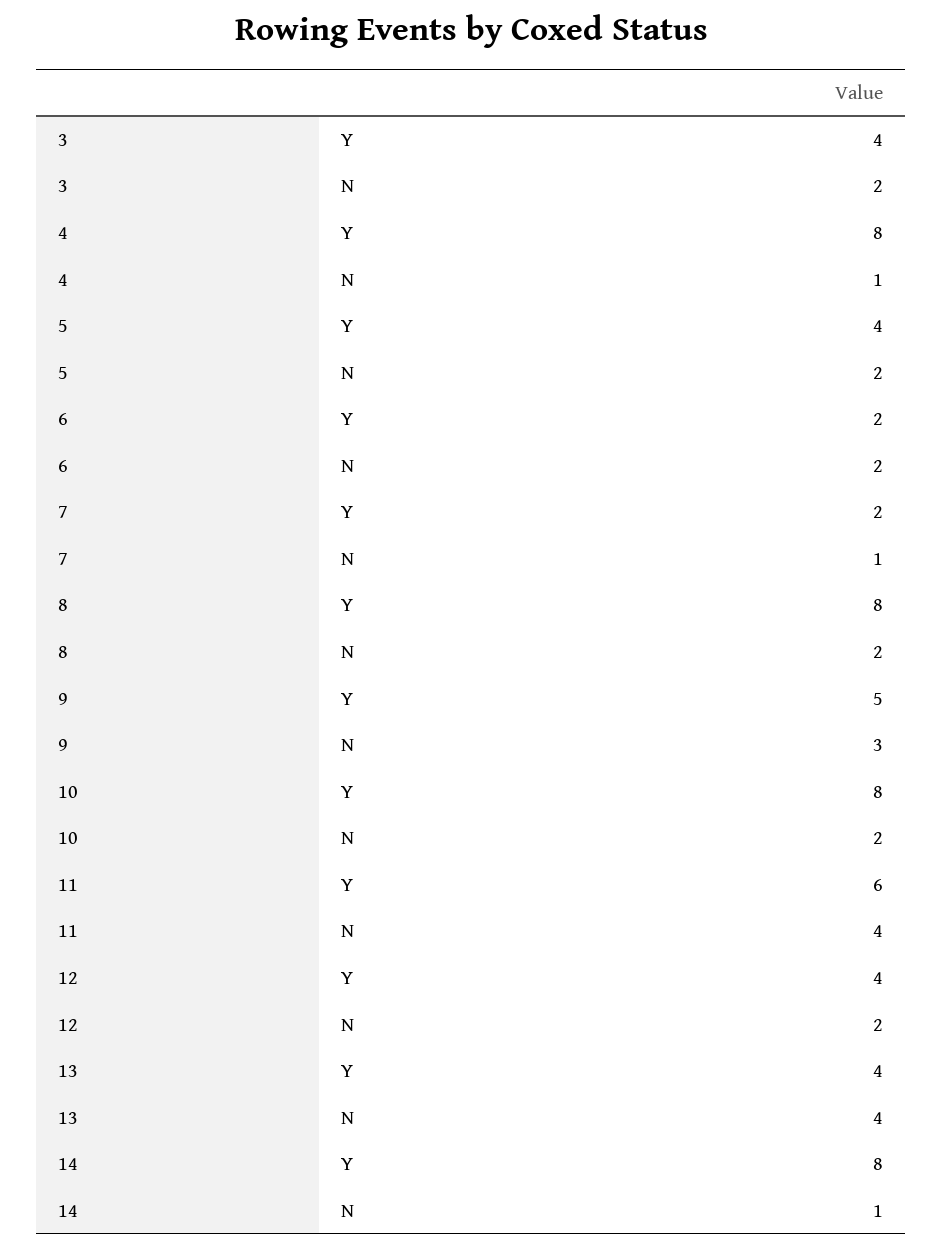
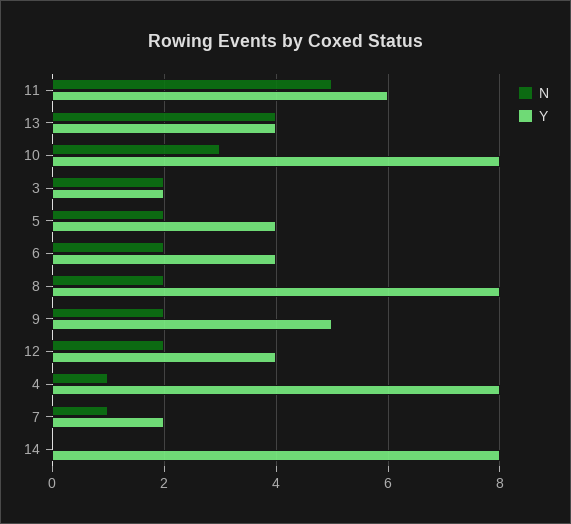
  {
    "Y": {
-     "3": 4,
+     "3": 2,
      "4": 8,
      "5": 4,
-     "6": 2,
+     "6": 4,
      "7": 2,
      "8": 8,
      "9": 5,
      "10": 8,
      "11": 6,
      "12": 4,
      "13": 4,
      "14": 8
    },
    "N": {
      "3": 2,
      "4": 1,
      "5": 2,
      "6": 2,
      "7": 1,
      "8": 2,
-     "9": 3,
+     "9": 2,
-     "10": 2,
+     "10": 3,
-     "11": 4,
+     "11": 5,
      "12": 2,
      "13": 4,
-     "14": 1
+     "14": 0
    }
  }

